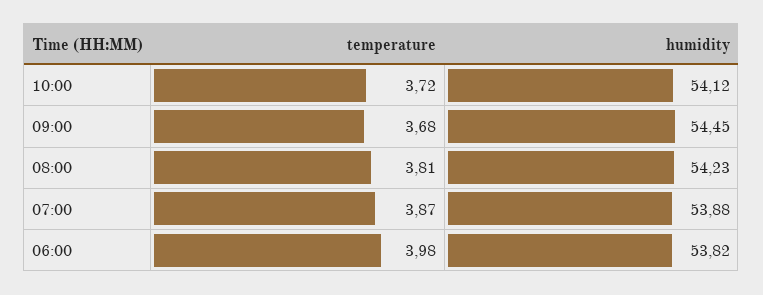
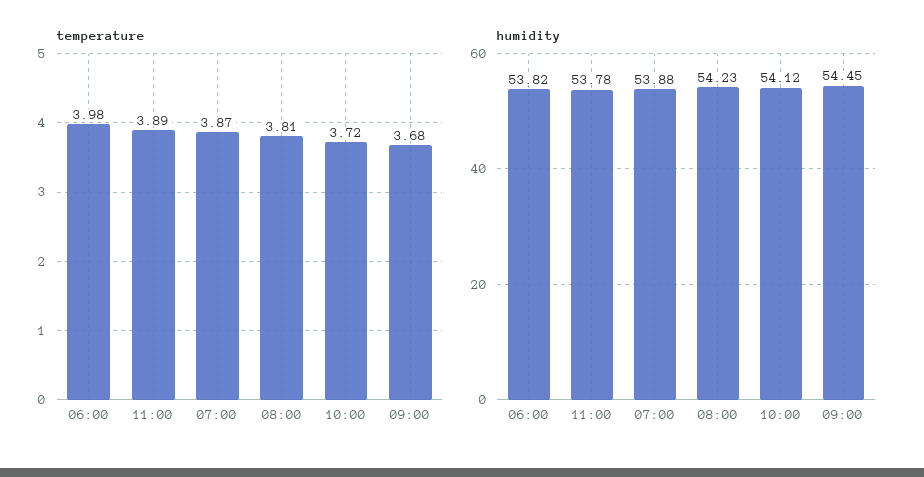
  {
    "temperature": {
      "10:00": 3.72,
      "09:00": 3.68,
      "08:00": 3.81,
      "07:00": 3.87,
-     "06:00": 3.98
+     "06:00": 3.98,
+     "11:00": 3.89
    },
    "humidity": {
      "10:00": 54.12,
      "09:00": 54.45,
      "08:00": 54.23,
      "07:00": 53.88,
-     "06:00": 53.82
+     "06:00": 53.82,
+     "11:00": 53.78
    }
  }

